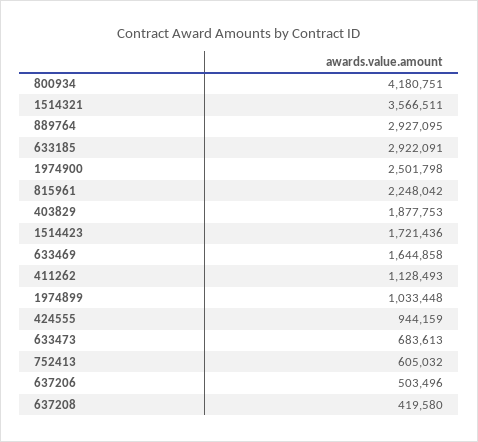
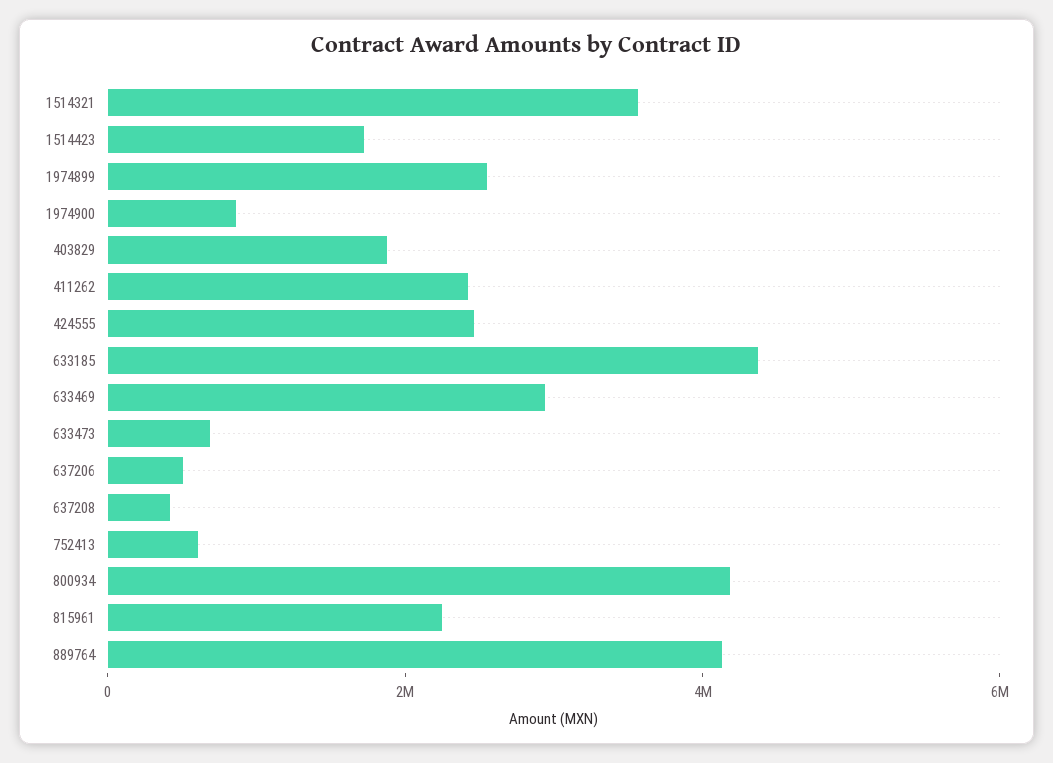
  {
    "800934": 4180751,
    "1514321": 3566511,
-   "889764": 2927095,
+   "889764": 4000000,
-   "633185": 2922091,
+   "633185": 4500000,
-   "1974900": 2501798,
+   "1974900": 1000000,
    "815961": 2248042,
    "403829": 1877753,
    "1514423": 1721436,
-   "633469": 1644858,
+   "633469": 3000000,
-   "411262": 1128493,
+   "411262": 2500000,
-   "1974899": 1033448,
+   "1974899": 2500000,
-   "424555": 944159,
+   "424555": 2500000,
    "633473": 683613,
    "752413": 605032,
    "637206": 503496,
    "637208": 419580
  }

